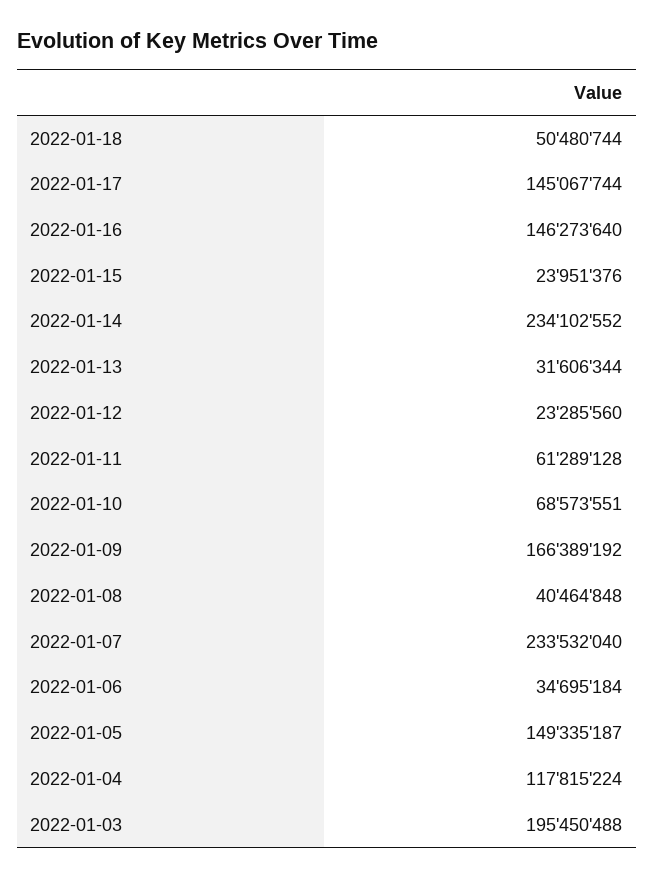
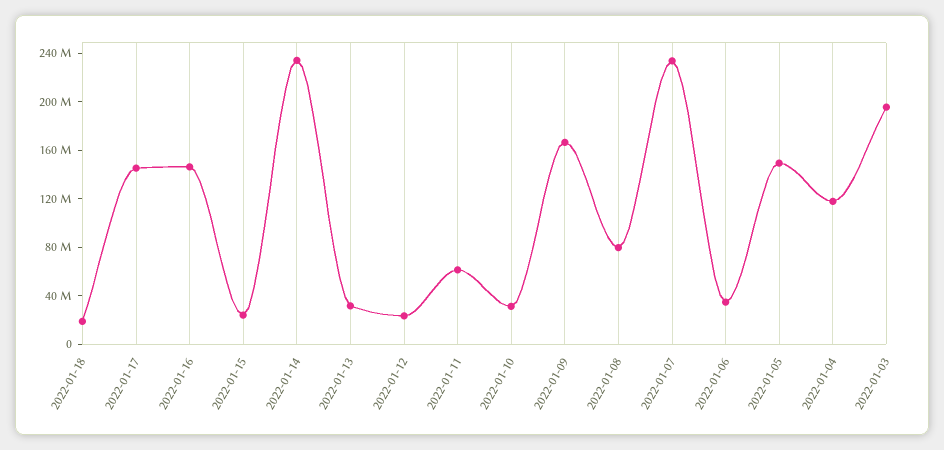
  {
-   "2022-01-18": 50480744,
+   "2022-01-18": 20000000,
    "2022-01-17": 145067744,
    "2022-01-16": 146273640,
    "2022-01-15": 23951376,
    "2022-01-14": 234102552,
    "2022-01-13": 31606344,
    "2022-01-12": 23285560,
    "2022-01-11": 61289128,
-   "2022-01-10": 68573551,
+   "2022-01-10": 30000000,
    "2022-01-09": 166389192,
-   "2022-01-08": 40464848,
+   "2022-01-08": 80000000,
    "2022-01-07": 233532040,
    "2022-01-06": 34695184,
    "2022-01-05": 149335187,
    "2022-01-04": 117815224,
    "2022-01-03": 195450488
  }

